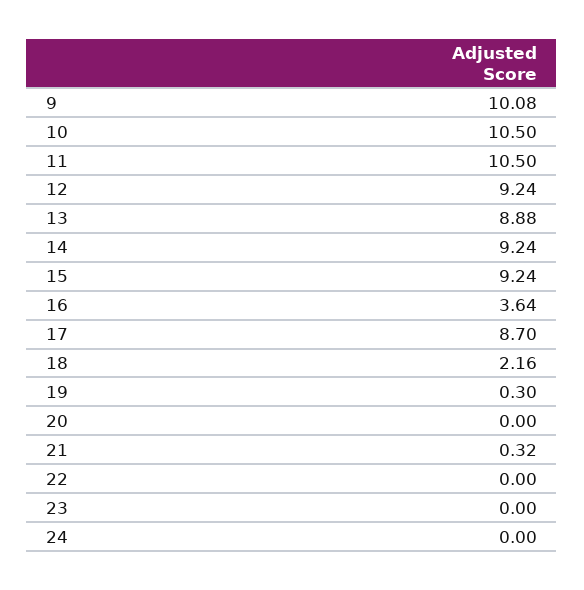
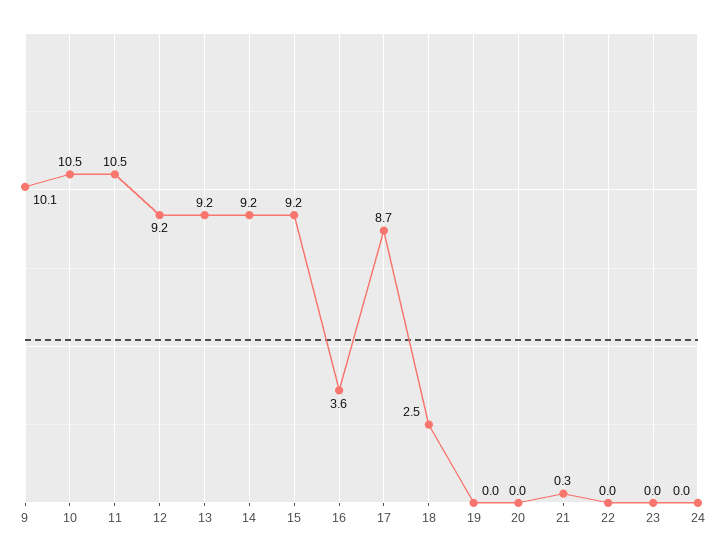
  {
    "9": 10.08,
    "10": 10.5,
    "11": 10.5,
    "12": 9.24,
-   "13": 8.88,
+   "13": 9.2,
    "14": 9.24,
    "15": 9.24,
    "16": 3.64,
    "17": 8.7,
-   "18": 2.16,
+   "18": 2.5,
-   "19": 0.3,
+   "19": 0,
    "20": 0,
    "21": 0.32,
    "22": 0,
    "23": 0,
    "24": 0
  }

